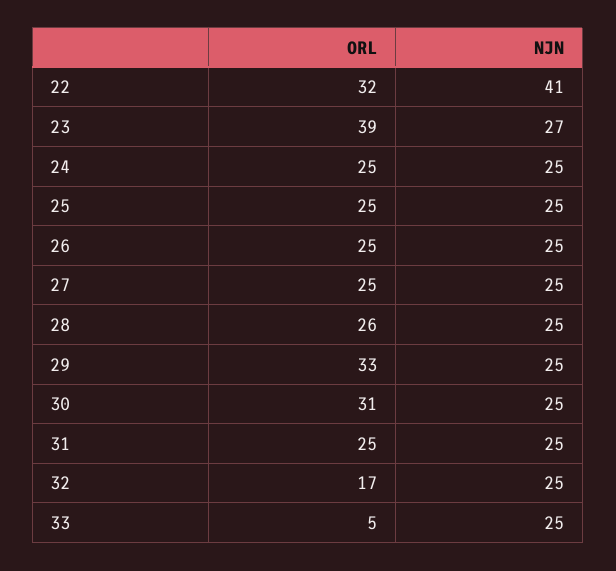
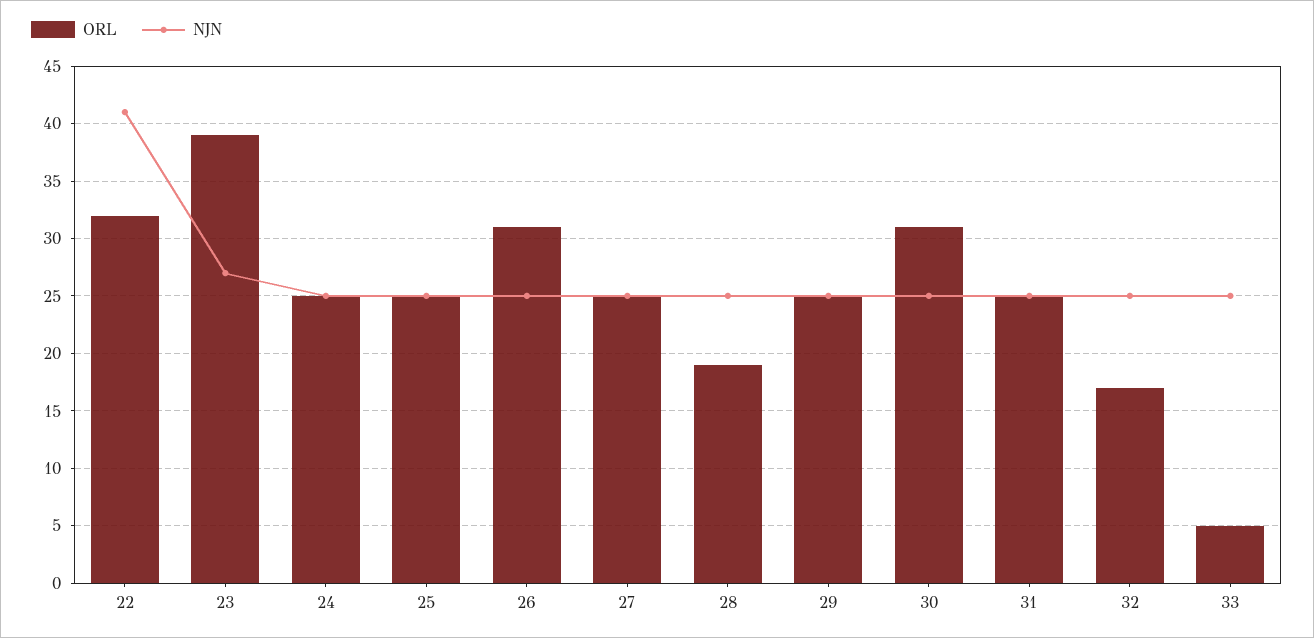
  {
    "ORL": {
      "22": 32,
      "23": 39,
      "24": 25,
      "25": 25,
-     "26": 25,
+     "26": 31,
      "27": 25,
-     "28": 26,
+     "28": 19,
-     "29": 33,
+     "29": 25,
      "30": 31,
      "31": 25,
      "32": 17,
      "33": 5
    },
    "NJN": {
      "22": 41,
      "23": 27,
      "24": 25,
      "25": 25,
      "26": 25,
      "27": 25,
      "28": 25,
      "29": 25,
      "30": 25,
      "31": 25,
      "32": 25,
      "33": 25
    }
  }

